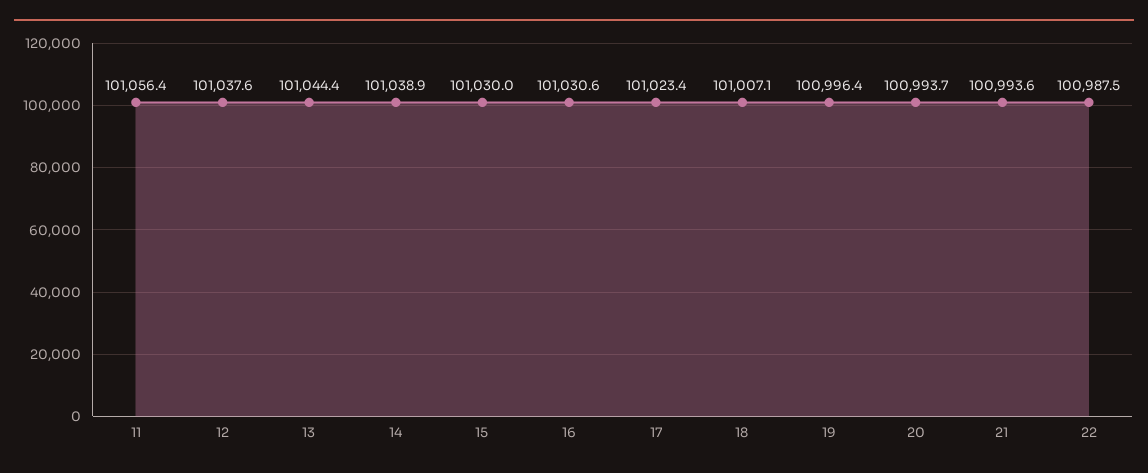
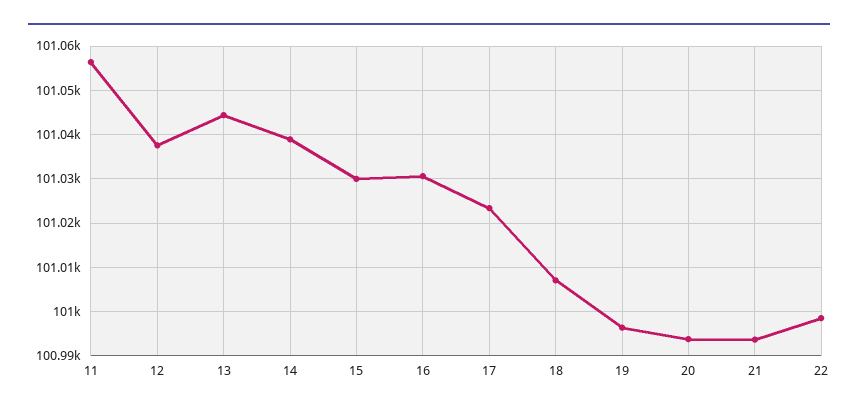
  {
    "11": 101056.4,
    "12": 101037.6,
    "13": 101044.4,
    "14": 101038.9,
    "15": 101030,
    "16": 101030.6,
    "17": 101023.4,
    "18": 101007.1,
    "19": 100996.4,
    "20": 100993.7,
    "21": 100993.6,
-   "22": 100987.5
+   "22": 100998
  }

